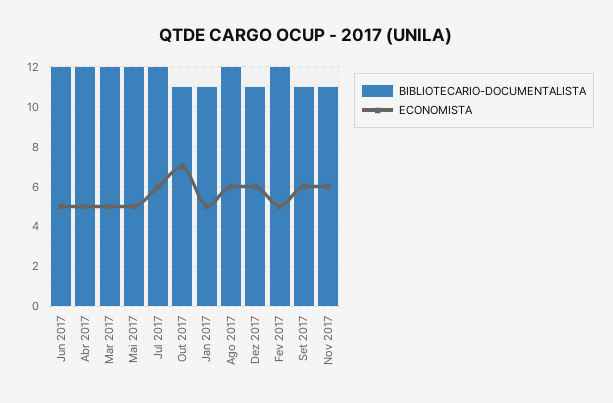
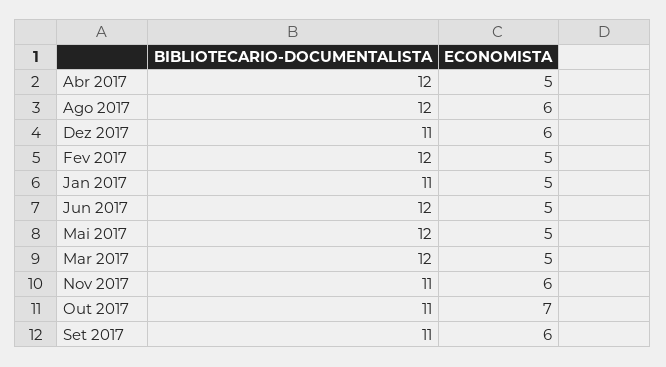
  {
    "BIBLIOTECARIO-DOCUMENTALISTA": {
      "Jun 2017": 12,
      "Abr 2017": 12,
      "Mar 2017": 12,
      "Mai 2017": 12,
-     "Jul 2017": 12,
      "Out 2017": 11,
      "Jan 2017": 11,
      "Ago 2017": 12,
      "Dez 2017": 11,
      "Fev 2017": 12,
      "Set 2017": 11,
      "Nov 2017": 11
    },
    "ECONOMISTA": {
      "Jun 2017": 5,
      "Abr 2017": 5,
      "Mar 2017": 5,
      "Mai 2017": 5,
-     "Jul 2017": 6,
      "Out 2017": 7,
      "Jan 2017": 5,
      "Ago 2017": 6,
      "Dez 2017": 6,
      "Fev 2017": 5,
      "Set 2017": 6,
      "Nov 2017": 6
    }
  }

